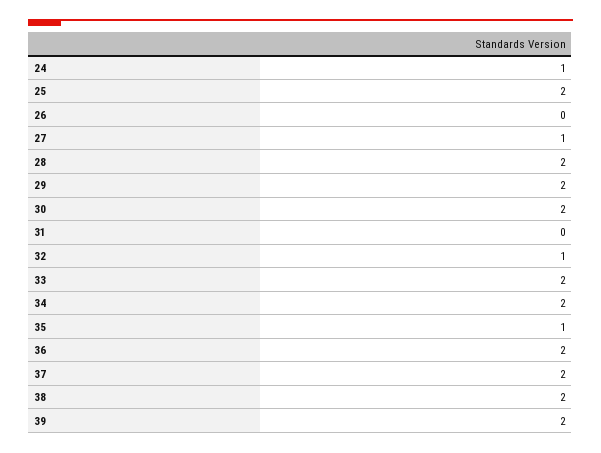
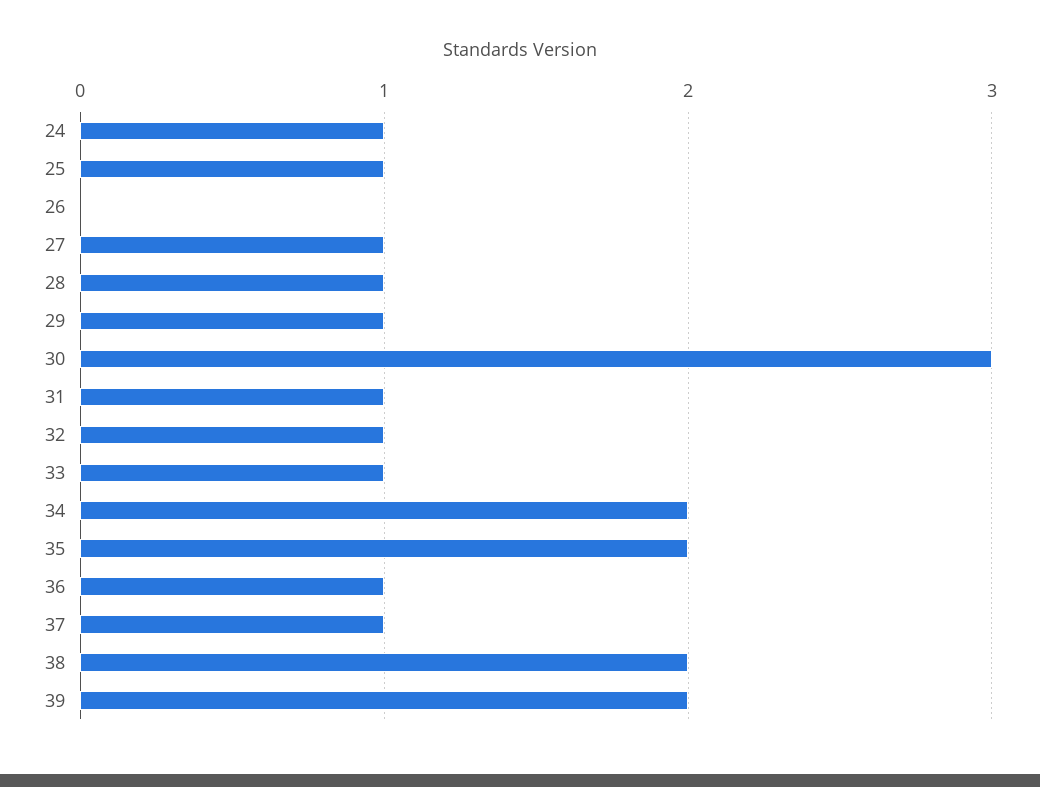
  {
    "24": 1,
-   "25": 2,
+   "25": 1,
    "26": 0,
    "27": 1,
-   "28": 2,
+   "28": 1,
-   "29": 2,
+   "29": 1,
-   "30": 2,
+   "30": 3,
-   "31": 0,
+   "31": 1,
    "32": 1,
-   "33": 2,
+   "33": 1,
    "34": 2,
-   "35": 1,
+   "35": 2,
-   "36": 2,
+   "36": 1,
-   "37": 2,
+   "37": 1,
    "38": 2,
    "39": 2
  }

